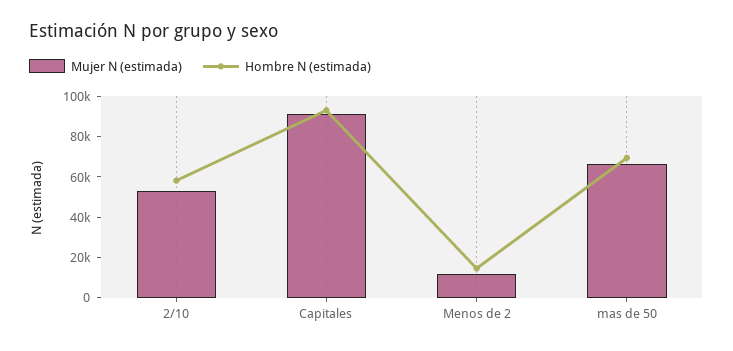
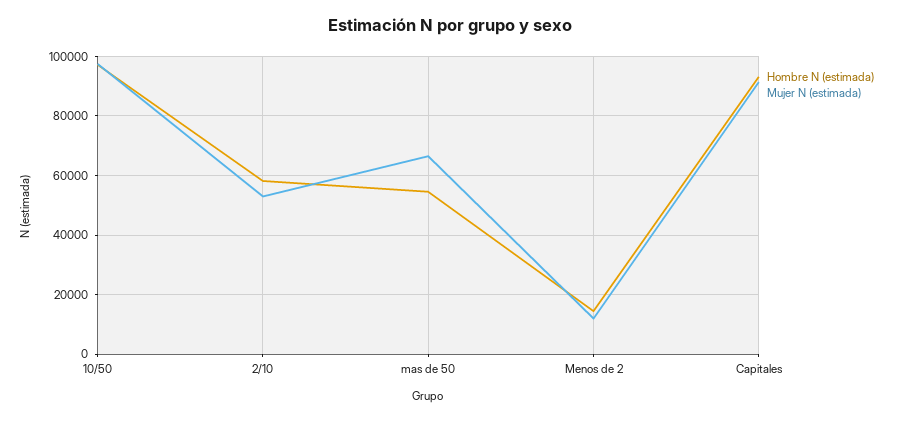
  {
    "Mujer N (estimada)": {
      "2/10": 52500,
      "Capitales": 92500,
      "Menos de 2": 12500,
-     "mas de 50": 67500
+     "mas de 50": 67500,
+     "10/50": 97500
    },
    "Hombre N (estimada)": {
      "2/10": 57500,
      "Capitales": 92500,
      "Menos de 2": 15000,
-     "mas de 50": 70000
+     "mas de 50": 55000,
+     "10/50": 97500
    }
  }

